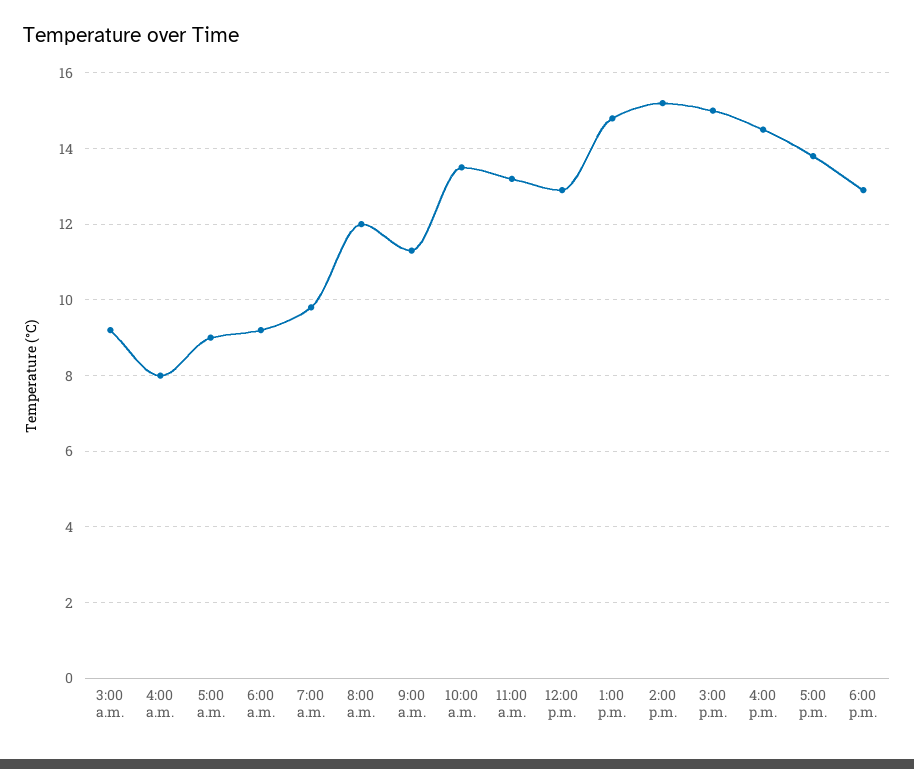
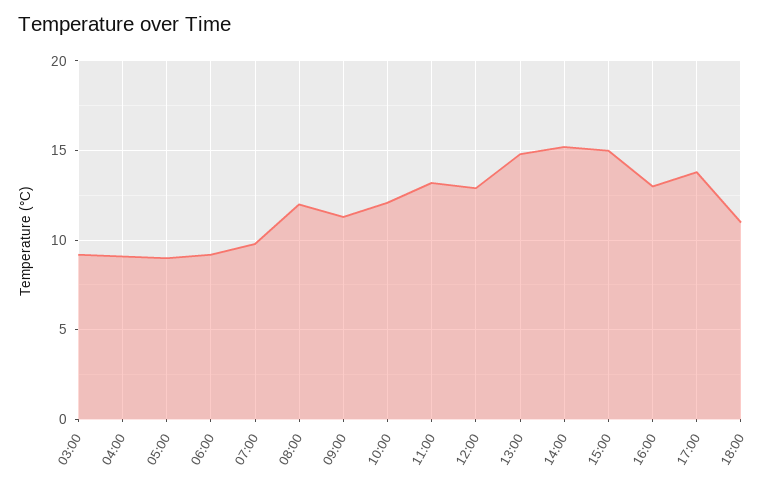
  {
    "3:00 a.m.": 9,
-   "4:00 a.m.": 8,
+   "4:00 a.m.": 9,
    "5:00 a.m.": 9,
    "6:00 a.m.": 9,
    "7:00 a.m.": 10,
    "8:00 a.m.": 12,
    "9:00 a.m.": 11.5,
-   "10:00 a.m.": 13.5,
+   "10:00 a.m.": 12,
    "11:00 a.m.": 13,
    "12:00 p.m.": 13,
    "1:00 p.m.": 15,
    "2:00 p.m.": 15,
    "3:00 p.m.": 15,
-   "4:00 p.m.": 14.5,
+   "4:00 p.m.": 13,
    "5:00 p.m.": 14,
-   "6:00 p.m.": 13
+   "6:00 p.m.": 11
  }

